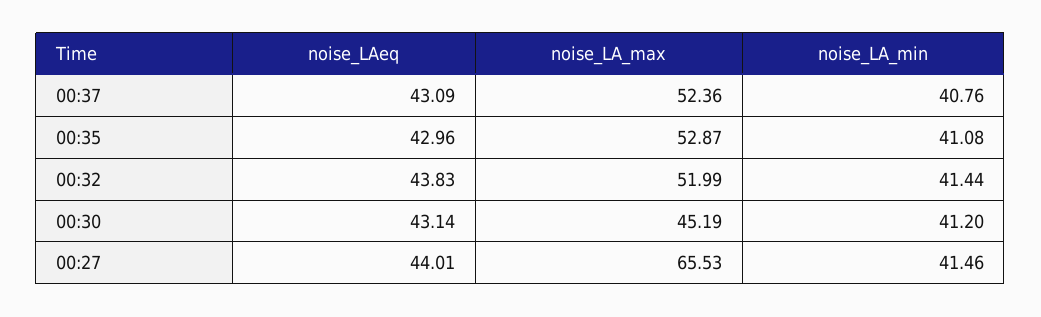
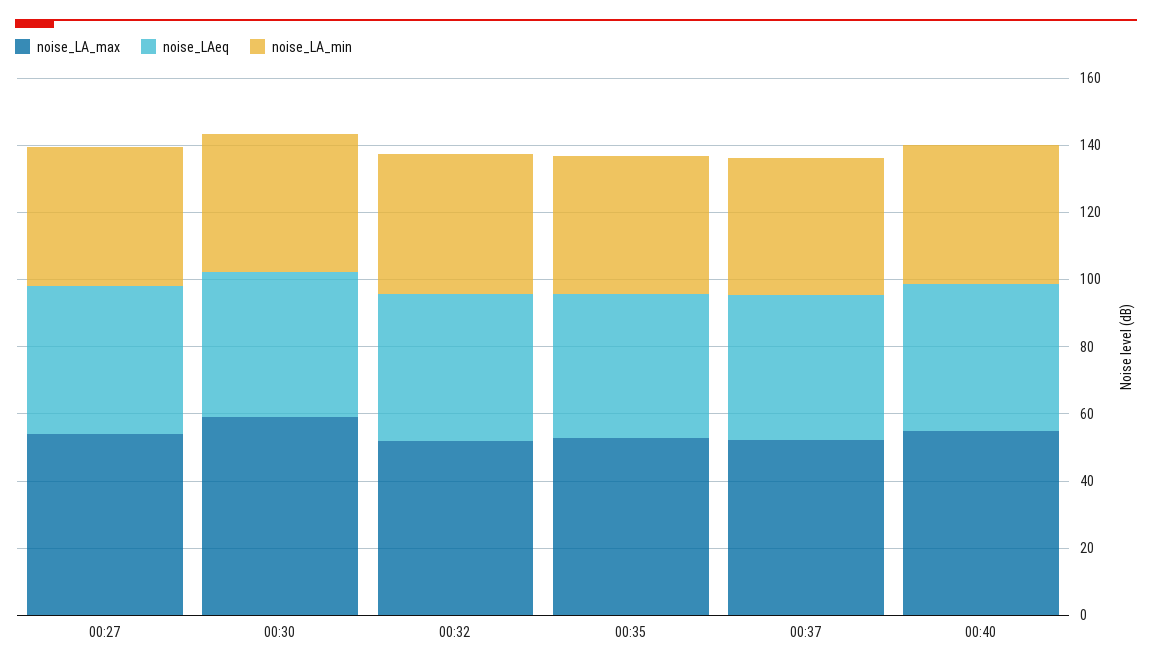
  {
    "noise_LAeq": {
      "00:37": 43.09,
      "00:35": 42.96,
      "00:32": 43.83,
      "00:30": 43.14,
-     "00:27": 44.01
+     "00:27": 44.01,
+     "00:40": 45
    },
    "noise_LA_max": {
      "00:37": 52.36,
      "00:35": 52.87,
      "00:32": 51.99,
-     "00:30": 45.19,
+     "00:30": 60,
-     "00:27": 65.53
+     "00:27": 55,
+     "00:40": 55
    },
    "noise_LA_min": {
      "00:37": 40.76,
      "00:35": 41.08,
      "00:32": 41.44,
      "00:30": 41.2,
-     "00:27": 41.46
+     "00:27": 41.46,
+     "00:40": 40
    }
  }

